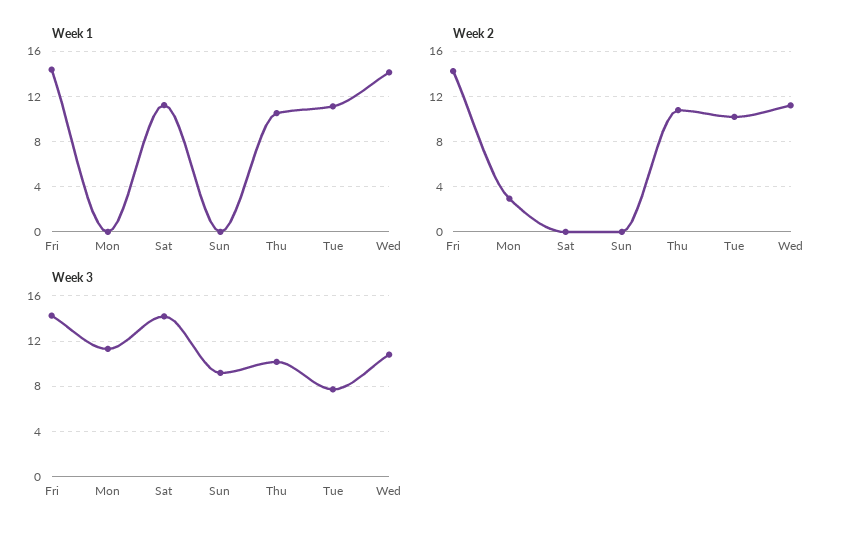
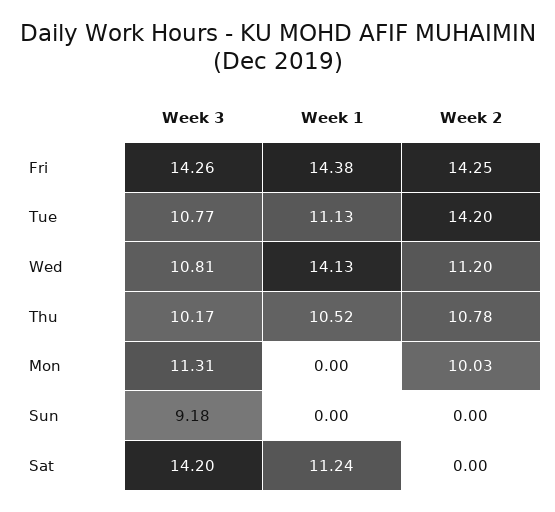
  {
    "Week 1": {
      "Fri": 14.38,
      "Mon": 0,
      "Sat": 11.24,
      "Sun": 0,
      "Thu": 10.52,
      "Tue": 11.13,
      "Wed": 14.13
    },
    "Week 2": {
      "Fri": 14.25,
-     "Mon": 3,
+     "Mon": 10.03,
      "Sat": 0,
      "Sun": 0,
      "Thu": 10.78,
-     "Tue": 10,
+     "Tue": 14.2,
      "Wed": 11.2
    },
    "Week 3": {
      "Fri": 14.26,
      "Mon": 11.31,
      "Sat": 14.2,
      "Sun": 9.18,
      "Thu": 10.17,
-     "Tue": 8,
+     "Tue": 10.77,
      "Wed": 10.81
    }
  }

